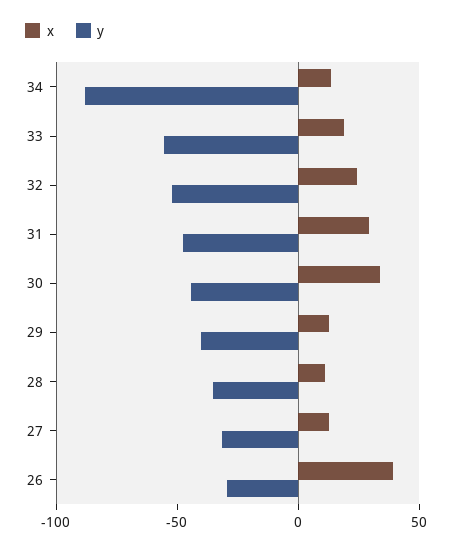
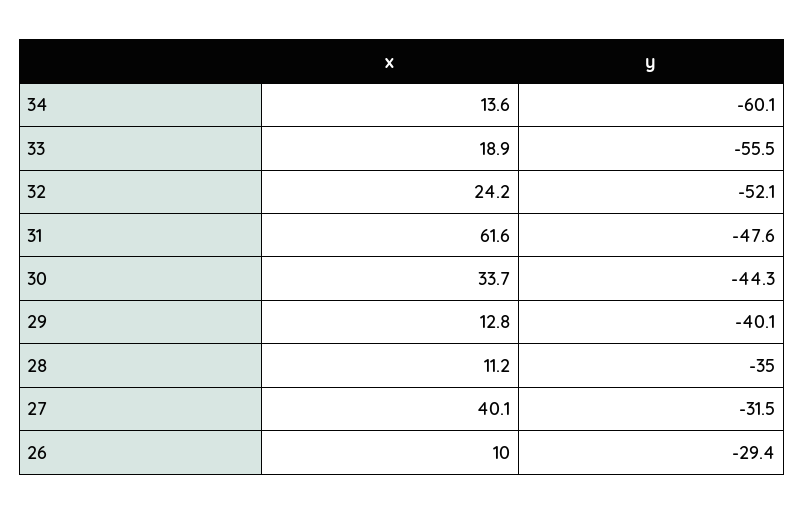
  {
    "x": {
      "34": 13.6,
      "33": 18.9,
      "32": 24.2,
-     "31": 30,
+     "31": 61.6,
      "30": 33.7,
      "29": 12.8,
      "28": 11.2,
-     "27": 10,
+     "27": 40.1,
-     "26": 40
+     "26": 10
    },
    "y": {
-     "34": -90,
+     "34": -60.1,
      "33": -55.5,
      "32": -52.1,
      "31": -47.6,
      "30": -44.3,
      "29": -40.1,
      "28": -35,
      "27": -31.5,
      "26": -29.4
    }
  }

